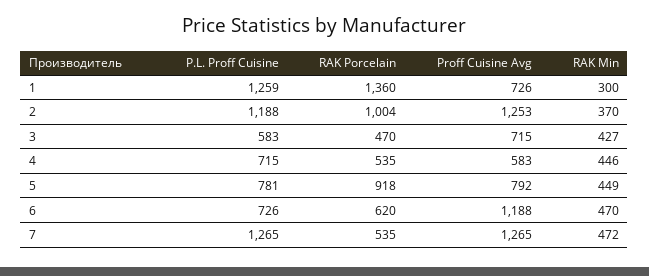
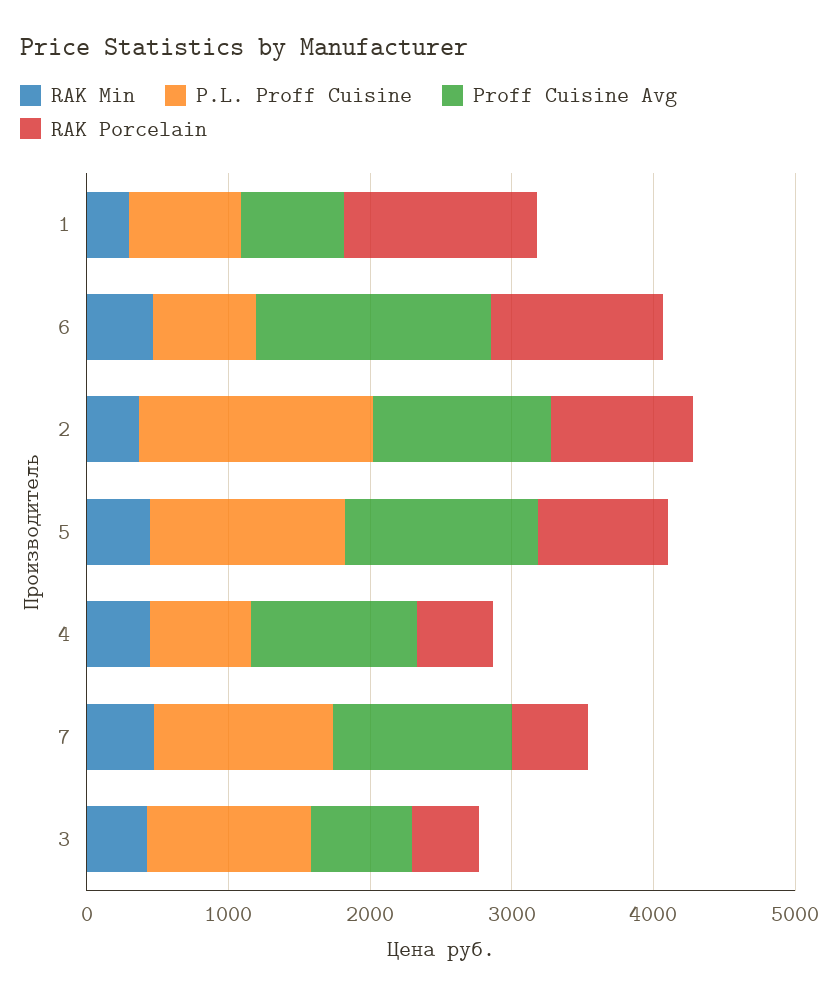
  {
    "P.L. Proff Cuisine": {
-     "1": 1259,
+     "1": 800,
-     "2": 1188,
+     "2": 1600,
-     "3": 583,
+     "3": 1200,
      "4": 715,
-     "5": 781,
+     "5": 1400,
      "6": 726,
      "7": 1265
    },
    "RAK Porcelain": {
      "1": 1360,
      "2": 1004,
      "3": 470,
      "4": 535,
      "5": 918,
-     "6": 620,
+     "6": 1200,
      "7": 535
    },
    "Proff Cuisine Avg": {
      "1": 726,
      "2": 1253,
      "3": 715,
-     "4": 583,
+     "4": 1200,
-     "5": 792,
+     "5": 1400,
-     "6": 1188,
+     "6": 1600,
      "7": 1265
    },
    "RAK Min": {
      "1": 300,
      "2": 370,
      "3": 427,
      "4": 446,
      "5": 449,
      "6": 470,
      "7": 472
    }
  }

